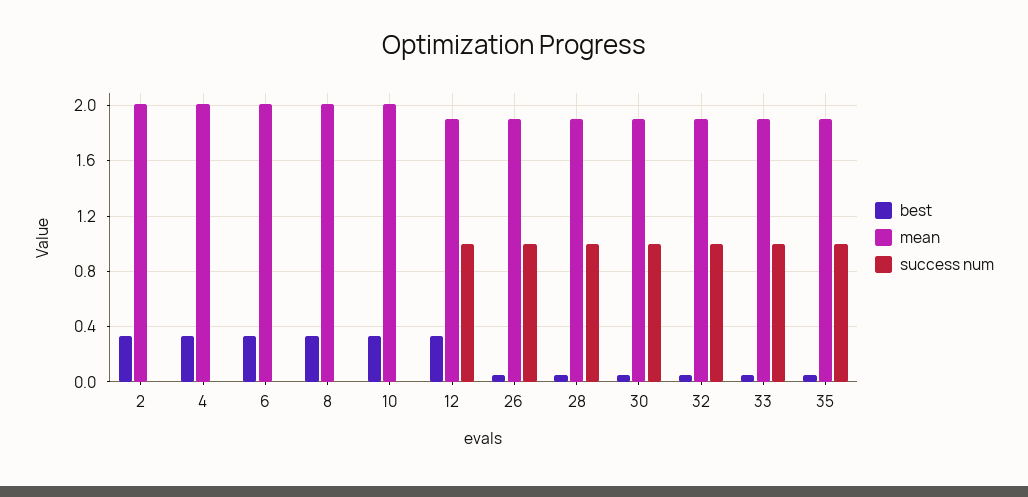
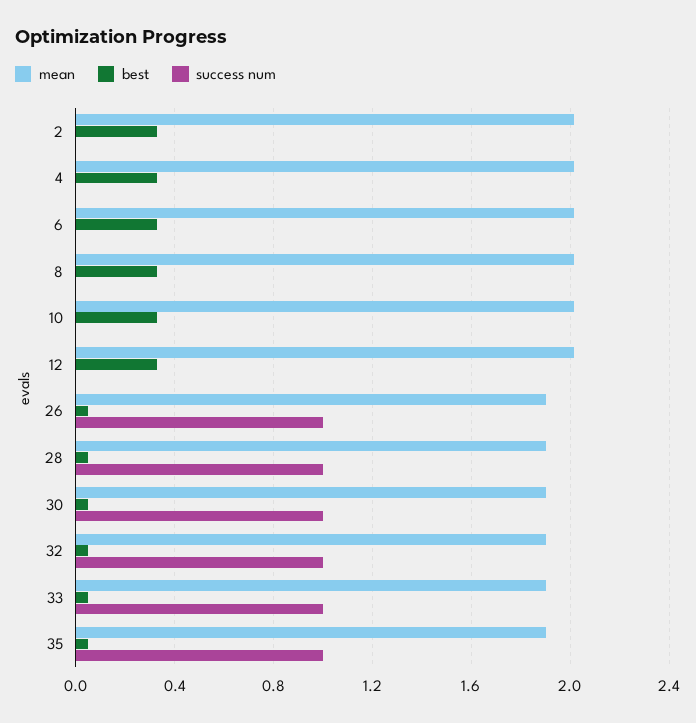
  {
    "best": {
      "2": 0.35,
      "4": 0.35,
      "6": 0.35,
      "8": 0.35,
      "10": 0.35,
      "12": 0.35,
      "26": 0.05,
      "28": 0.05,
      "30": 0.05,
      "32": 0.05,
      "33": 0.05,
      "35": 0.05
    },
    "mean": {
      "2": 2,
      "4": 2,
      "6": 2,
      "8": 2,
      "10": 2,
-     "12": 1.9,
+     "12": 2,
      "26": 1.9,
      "28": 1.9,
      "30": 1.9,
      "32": 1.9,
      "33": 1.9,
      "35": 1.9
    },
    "success num": {
      "2": 0,
      "4": 0,
      "6": 0,
      "8": 0,
      "10": 0,
-     "12": 1,
+     "12": 0,
      "26": 1,
      "28": 1,
      "30": 1,
      "32": 1,
      "33": 1,
      "35": 1
    }
  }

